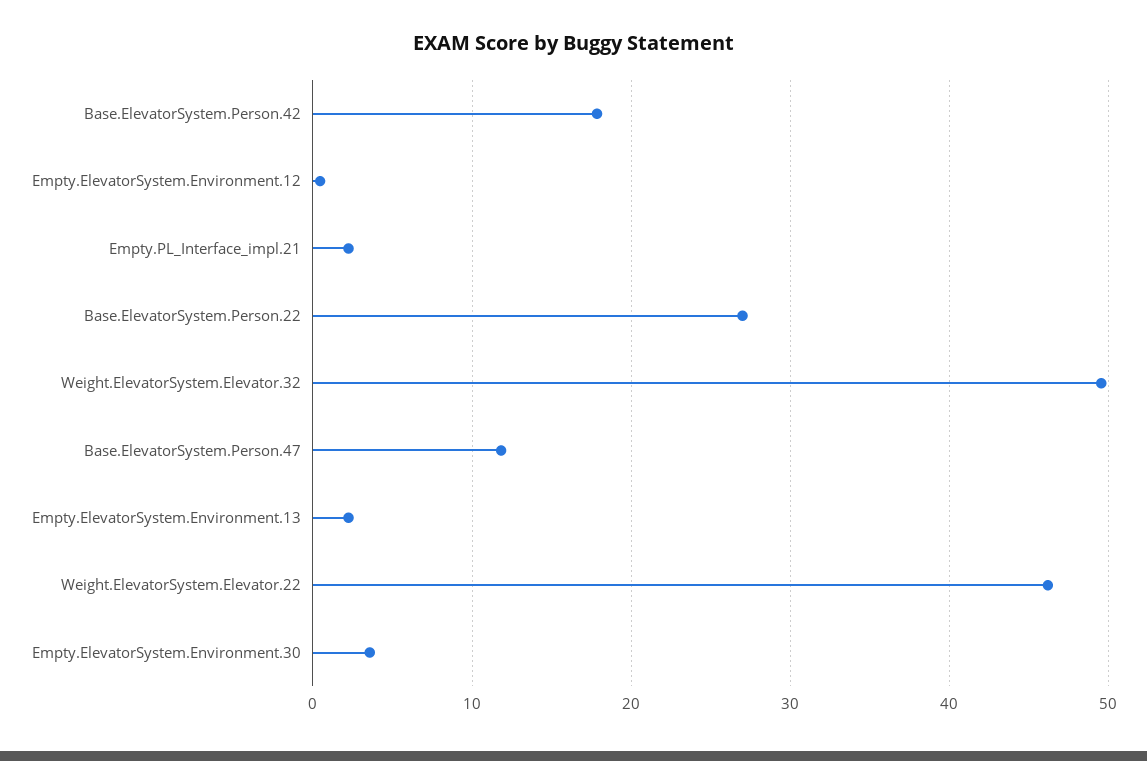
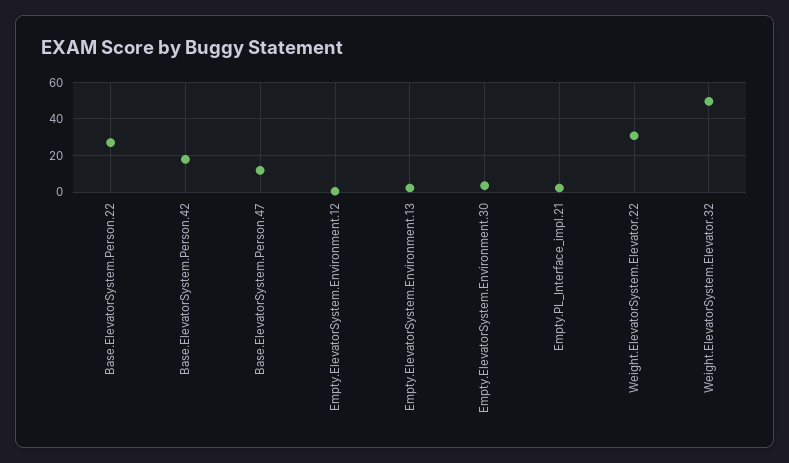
  {
    "Base.ElevatorSystem.Person.42": 18,
    "Empty.ElevatorSystem.Environment.12": 0,
    "Empty.PL_Interface_impl.21": 2,
    "Base.ElevatorSystem.Person.22": 27,
    "Weight.ElevatorSystem.Elevator.32": 50,
    "Base.ElevatorSystem.Person.47": 12,
    "Empty.ElevatorSystem.Environment.13": 2,
-   "Weight.ElevatorSystem.Elevator.22": 46,
+   "Weight.ElevatorSystem.Elevator.22": 30,
    "Empty.ElevatorSystem.Environment.30": 4
  }

